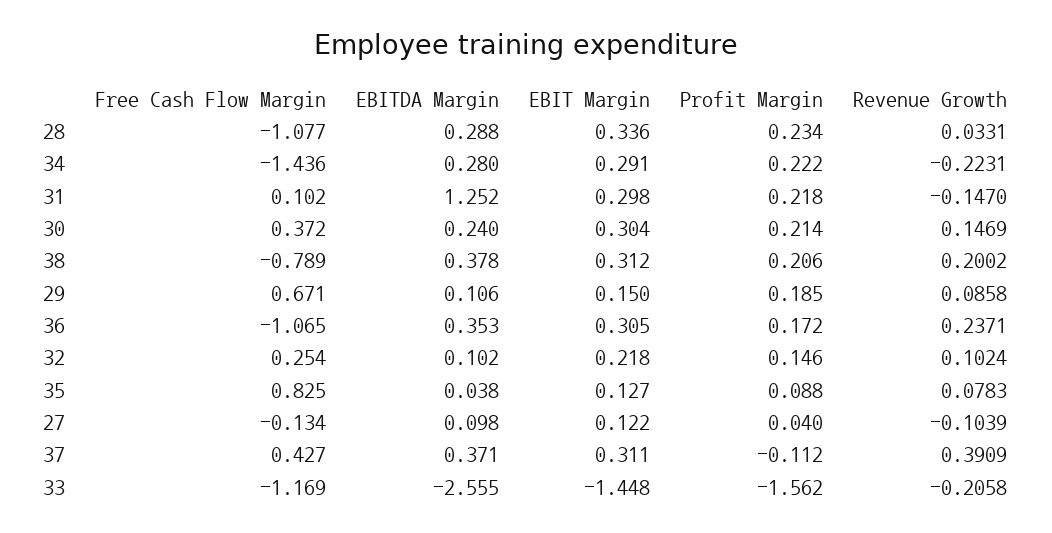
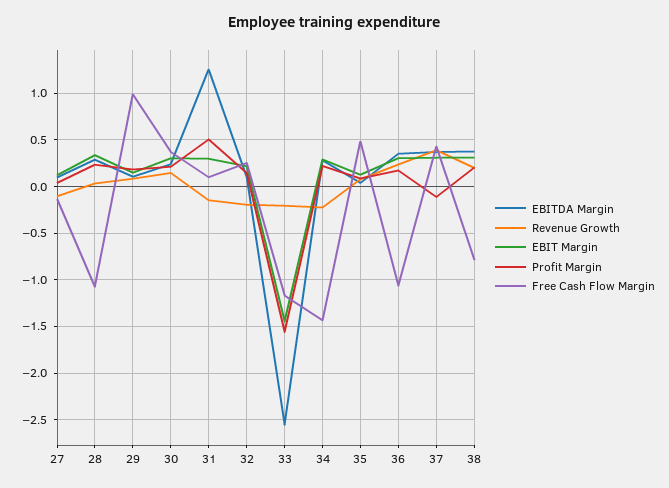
  {
    "Free Cash Flow Margin": {
      "28": -1.077,
      "34": -1.436,
      "31": 0.102,
      "30": 0.372,
      "38": -0.789,
-     "29": 0.671,
+     "29": 1,
      "36": -1.065,
      "32": 0.254,
-     "35": 0.825,
+     "35": 0.5,
      "27": -0.134,
      "37": 0.427,
      "33": -1.169
    },
    "EBITDA Margin": {
      "28": 0.288,
      "34": 0.28,
      "31": 1.252,
      "30": 0.24,
      "38": 0.378,
      "29": 0.106,
      "36": 0.353,
      "32": 0.102,
      "35": 0.038,
      "27": 0.098,
      "37": 0.371,
      "33": -2.555
    },
    "EBIT Margin": {
      "28": 0.336,
      "34": 0.291,
      "31": 0.298,
      "30": 0.304,
      "38": 0.312,
      "29": 0.15,
      "36": 0.305,
      "32": 0.218,
      "35": 0.127,
      "27": 0.122,
      "37": 0.311,
      "33": -1.448
    },
    "Profit Margin": {
      "28": 0.234,
      "34": 0.222,
-     "31": 0.218,
+     "31": 0.5,
      "30": 0.214,
      "38": 0.206,
      "29": 0.185,
      "36": 0.172,
      "32": 0.146,
      "35": 0.088,
      "27": 0.04,
      "37": -0.112,
      "33": -1.562
    },
    "Revenue Growth": {
      "28": 0.0331,
      "34": -0.2231,
      "31": -0.147,
      "30": 0.1469,
      "38": 0.2002,
      "29": 0.0858,
      "36": 0.2371,
-     "32": 0.1024,
+     "32": -0.2,
      "35": 0.0783,
      "27": -0.1039,
      "37": 0.3909,
      "33": -0.2058
    }
  }

